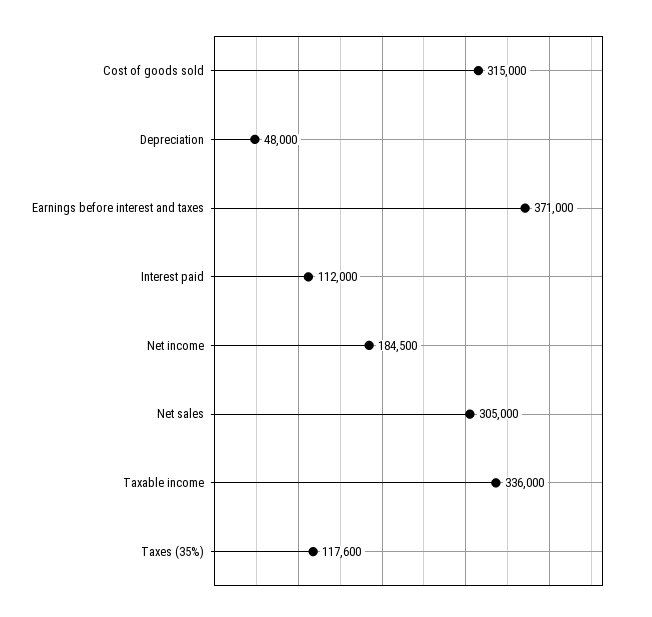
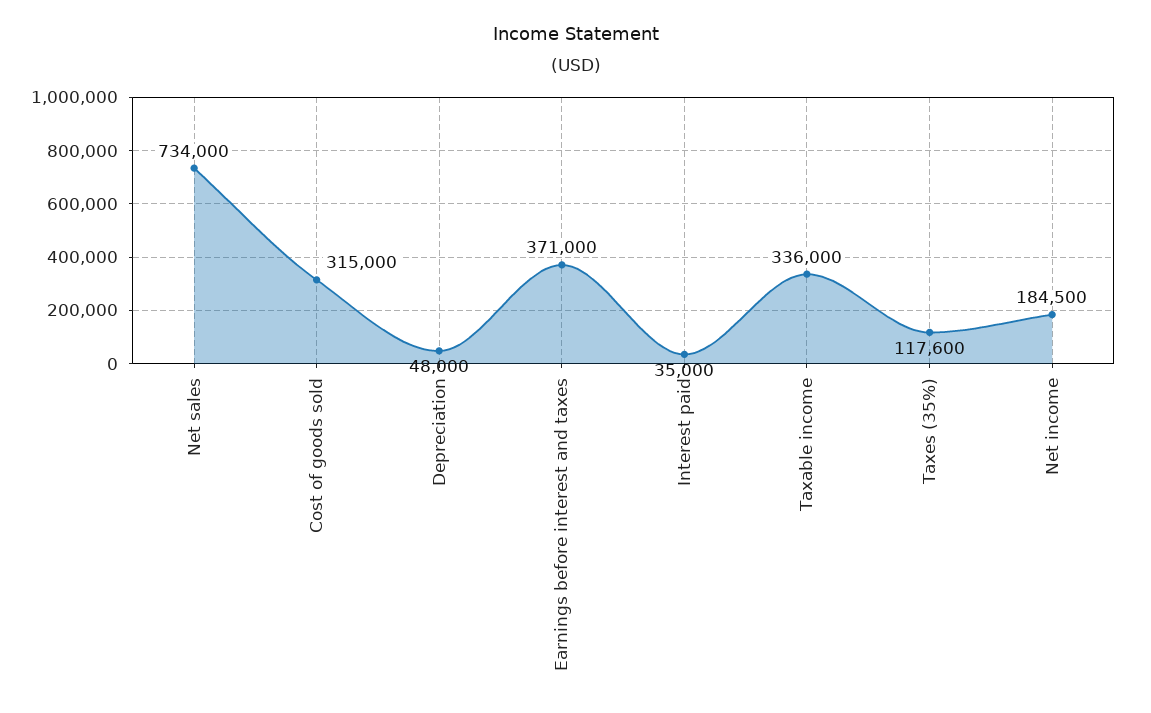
  {
    "Cost of goods sold": 315000,
    "Depreciation": 48000,
    "Earnings before interest and taxes": 371000,
-   "Interest paid": 112000,
+   "Interest paid": 35000,
    "Net income": 184500,
-   "Net sales": 305000,
+   "Net sales": 734000,
    "Taxable income": 336000,
    "Taxes (35%)": 117600
  }

